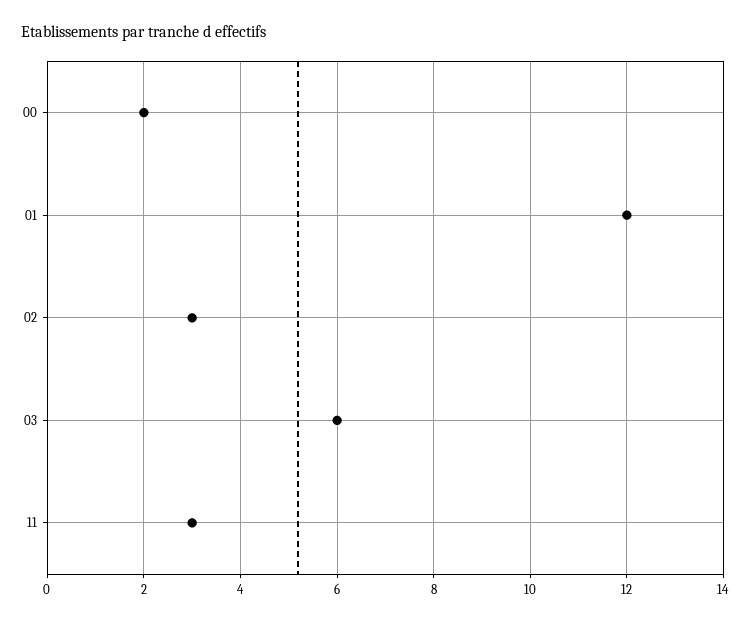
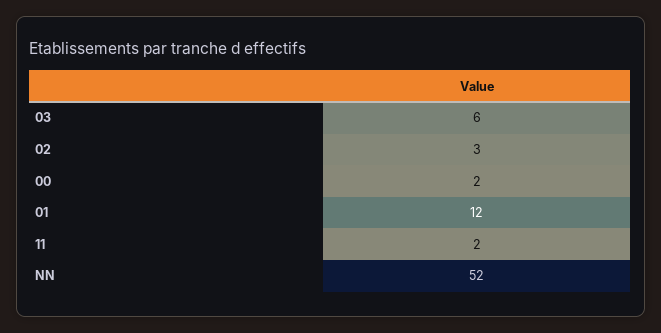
  {
    "00": 2,
    "01": 12,
    "02": 3,
    "03": 6,
-   "11": 3
+   "11": 2,
+   "NN": 52
  }

